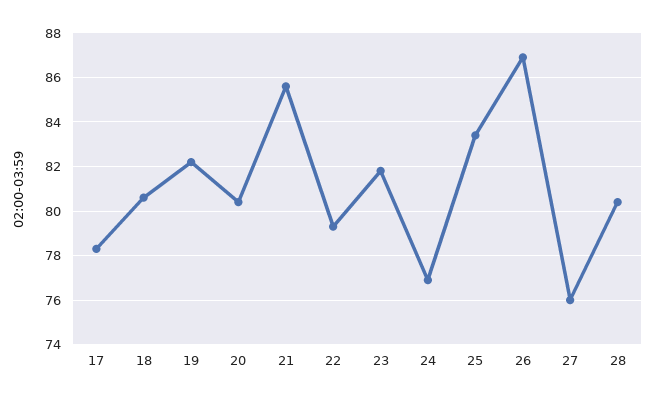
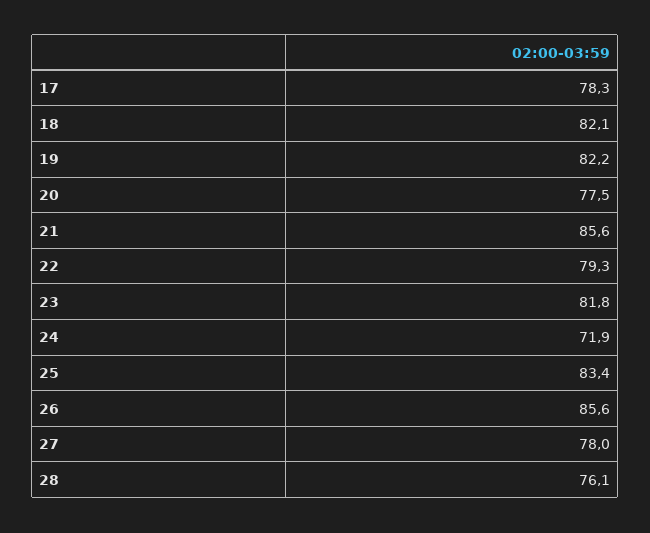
  {
    "17": 78.3,
-   "18": 80.5,
+   "18": 82.1,
    "19": 82.2,
-   "20": 80.5,
+   "20": 77.5,
    "21": 85.6,
    "22": 79.3,
    "23": 81.8,
-   "24": 77,
+   "24": 71.9,
    "25": 83.4,
-   "26": 87,
+   "26": 85.6,
-   "27": 76,
+   "27": 78,
-   "28": 80.5
+   "28": 76.1
  }

